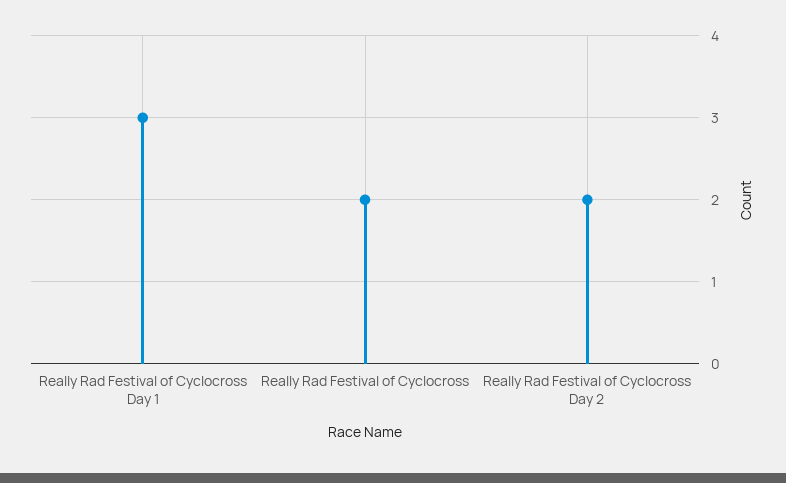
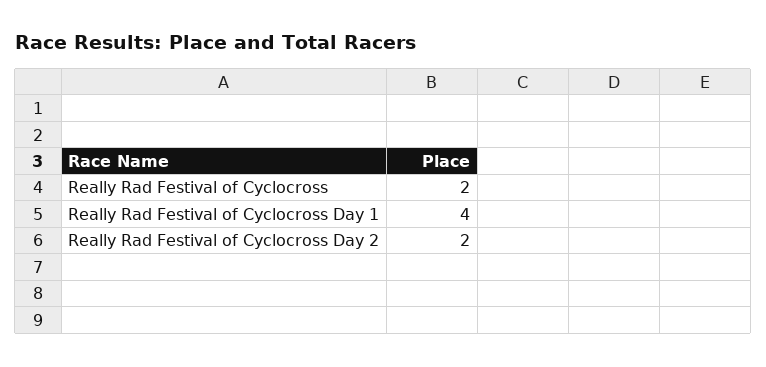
  {
-   "Really Rad Festival of Cyclocross Day 1": 3,
+   "Really Rad Festival of Cyclocross Day 1": 4,
    "Really Rad Festival of Cyclocross": 2,
    "Really Rad Festival of Cyclocross Day 2": 2
  }

